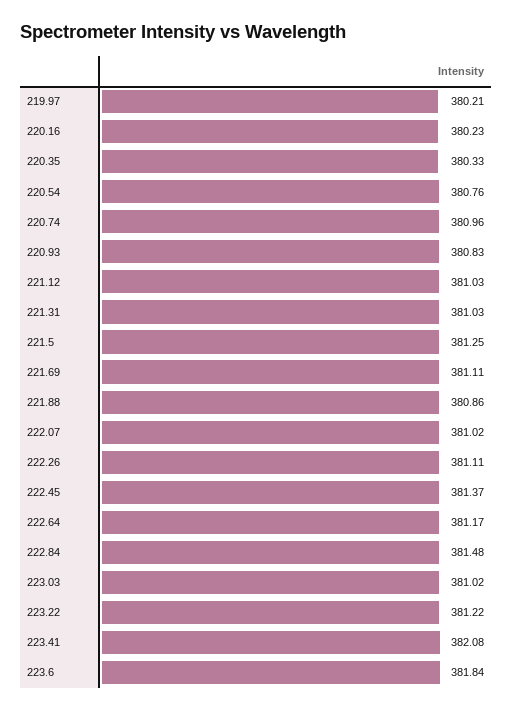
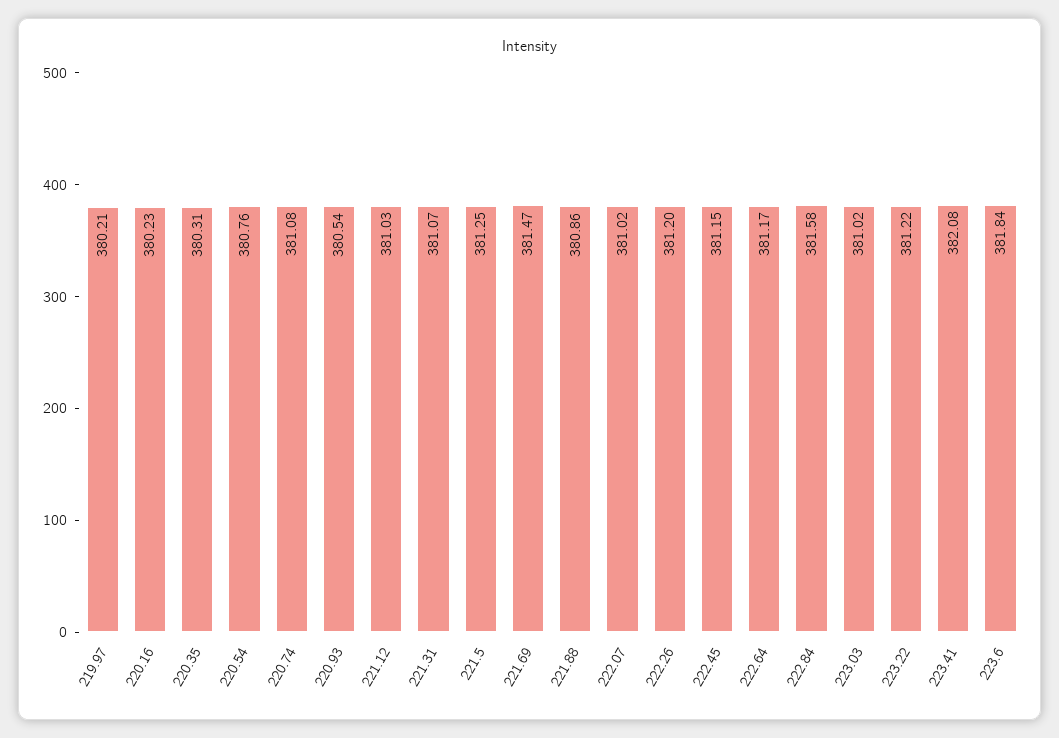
  {
    "219.97": 380.21,
    "220.16": 380.23,
-   "220.35": 380.33,
+   "220.35": 380.31,
    "220.54": 380.76,
-   "220.74": 380.96,
+   "220.74": 381.08,
-   "220.93": 380.83,
+   "220.93": 380.54,
    "221.12": 381.03,
-   "221.31": 381.03,
+   "221.31": 381.07,
    "221.5": 381.25,
-   "221.69": 381.11,
+   "221.69": 381.47,
    "221.88": 380.86,
    "222.07": 381.02,
-   "222.26": 381.11,
+   "222.26": 381.2,
-   "222.45": 381.37,
+   "222.45": 381.15,
    "222.64": 381.17,
-   "222.84": 381.48,
+   "222.84": 381.58,
    "223.03": 381.02,
    "223.22": 381.22,
    "223.41": 382.08,
    "223.6": 381.84
  }

